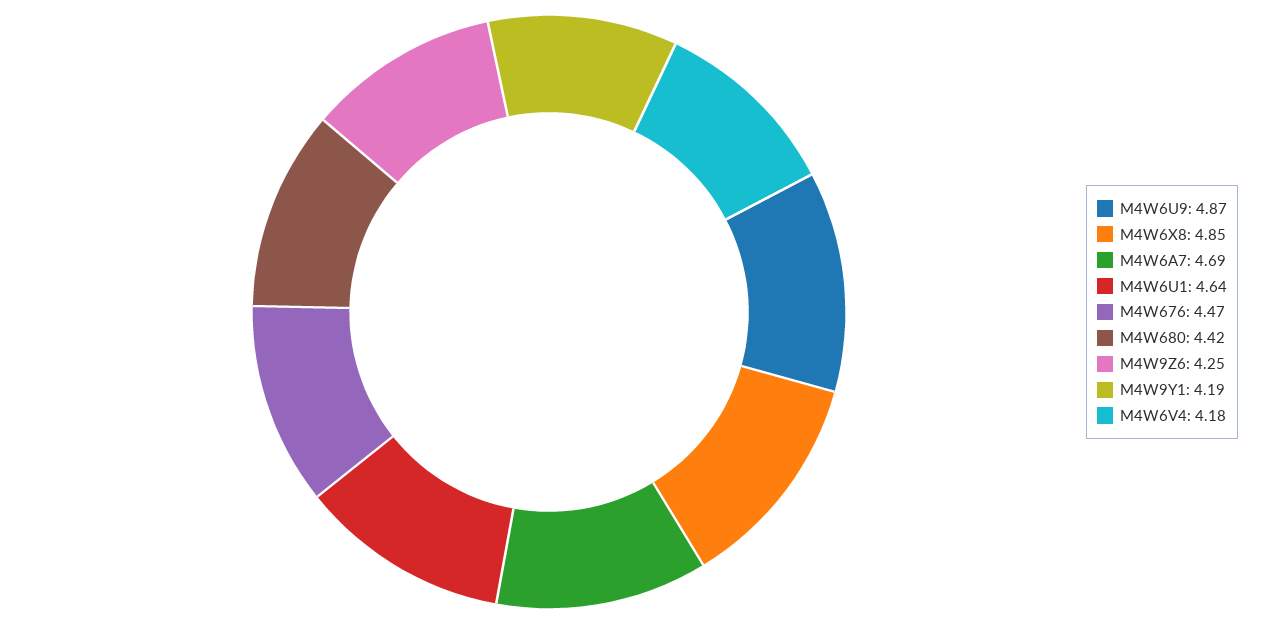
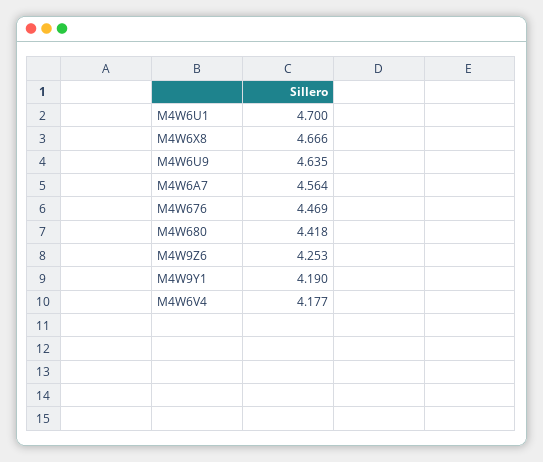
  {
-   "M4W6U9": 4.87,
+   "M4W6U9": 4.635,
-   "M4W6X8": 4.85,
+   "M4W6X8": 4.666,
-   "M4W6A7": 4.69,
+   "M4W6A7": 4.564,
-   "M4W6U1": 4.64,
+   "M4W6U1": 4.7,
    "M4W676": 4.469,
    "M4W680": 4.418,
    "M4W9Z6": 4.253,
    "M4W9Y1": 4.19,
    "M4W6V4": 4.177
  }

